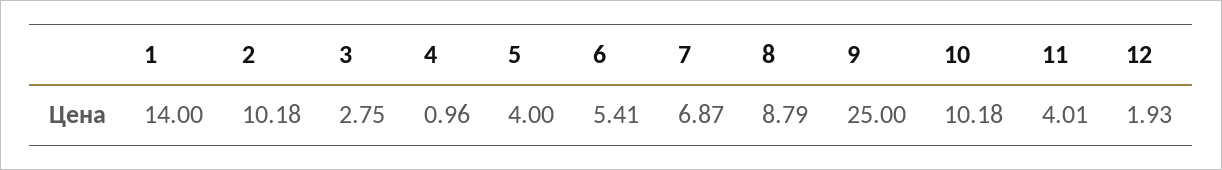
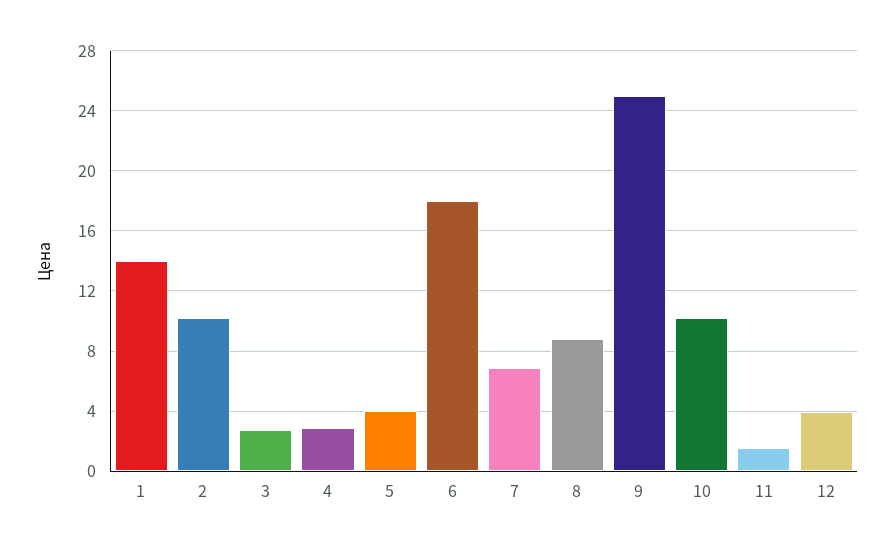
  {
    "1": 14,
    "2": 10.18,
    "3": 2.75,
-   "4": 0.96,
+   "4": 3,
    "5": 4,
-   "6": 5.41,
+   "6": 18,
    "7": 6.87,
    "8": 8.79,
    "9": 25,
    "10": 10.18,
-   "11": 4.01,
+   "11": 1.5,
-   "12": 1.93
+   "12": 4
  }

